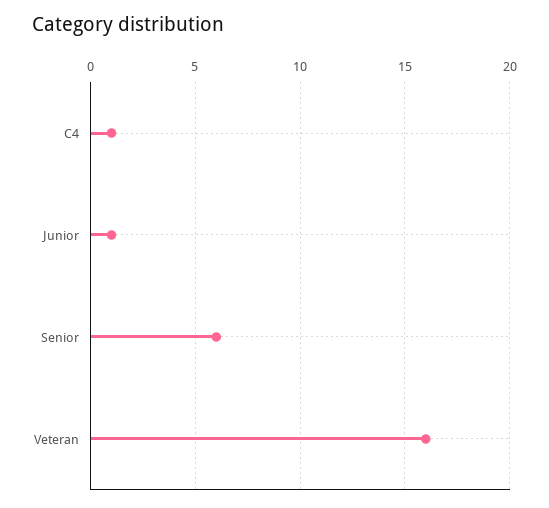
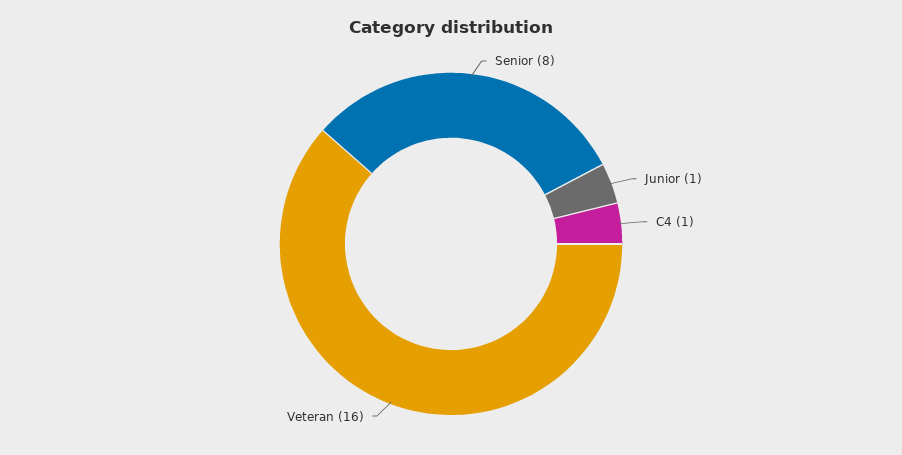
  {
    "C4": 1,
    "Junior": 1,
-   "Senior": 6,
+   "Senior": 8,
    "Veteran": 16
  }

